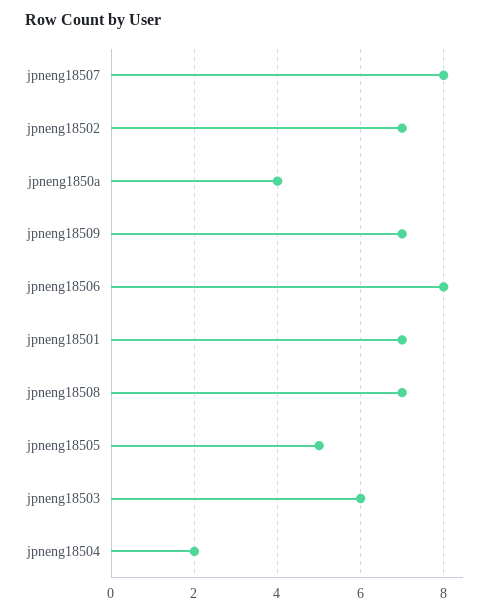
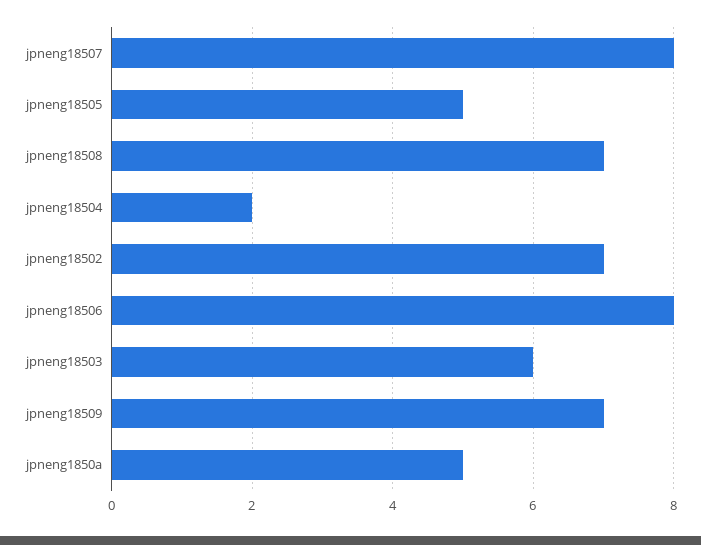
  {
    "jpneng18507": 8,
    "jpneng18502": 7,
-   "jpneng1850a": 4,
+   "jpneng1850a": 5,
    "jpneng18509": 7,
    "jpneng18506": 8,
-   "jpneng18501": 7,
    "jpneng18508": 7,
    "jpneng18505": 5,
    "jpneng18503": 6,
    "jpneng18504": 2
  }

